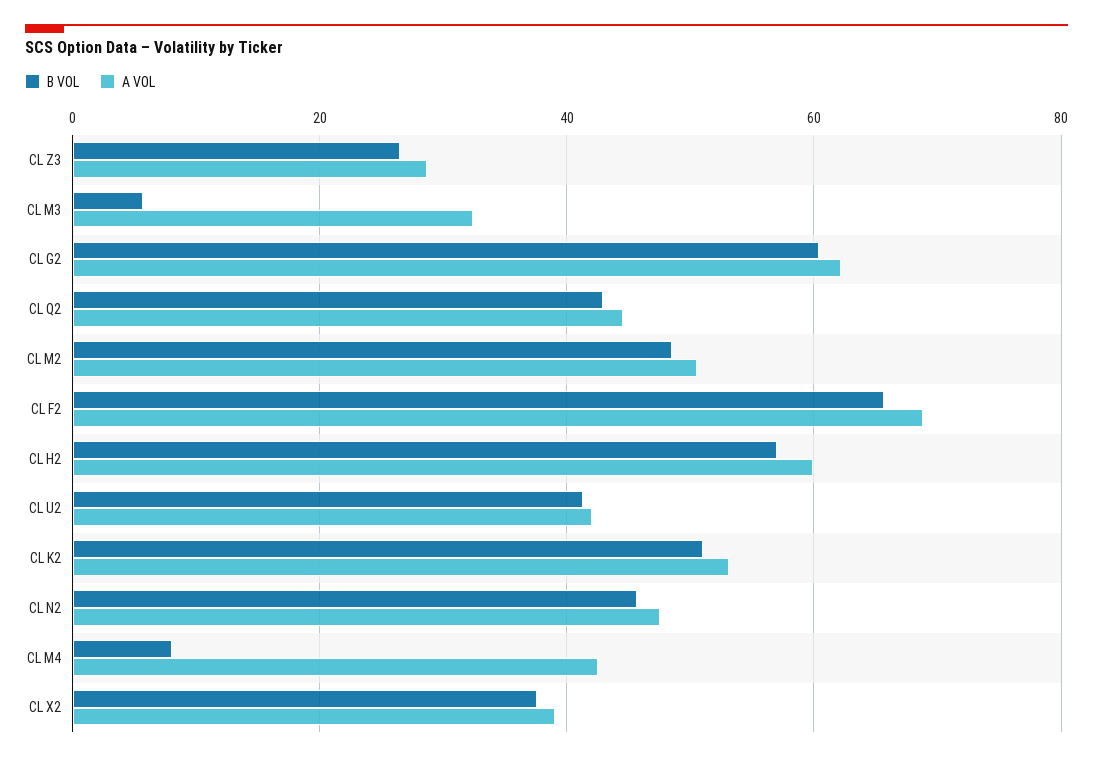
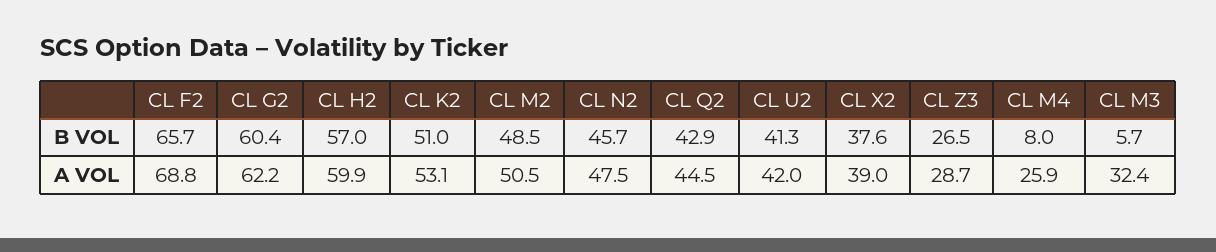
  {
    "B VOL": {
      "CL Z3": 26.5,
      "CL M3": 5.7,
      "CL G2": 60.4,
      "CL Q2": 42.9,
      "CL M2": 48.5,
      "CL F2": 65.7,
      "CL H2": 57,
      "CL U2": 41.3,
      "CL K2": 51,
      "CL N2": 45.7,
      "CL M4": 8,
      "CL X2": 37.6
    },
    "A VOL": {
      "CL Z3": 28.7,
      "CL M3": 32.4,
      "CL G2": 62.2,
      "CL Q2": 44.5,
      "CL M2": 50.5,
      "CL F2": 68.8,
      "CL H2": 59.9,
      "CL U2": 42,
      "CL K2": 53.1,
      "CL N2": 47.5,
-     "CL M4": 42,
+     "CL M4": 25.9,
      "CL X2": 39
    }
  }

